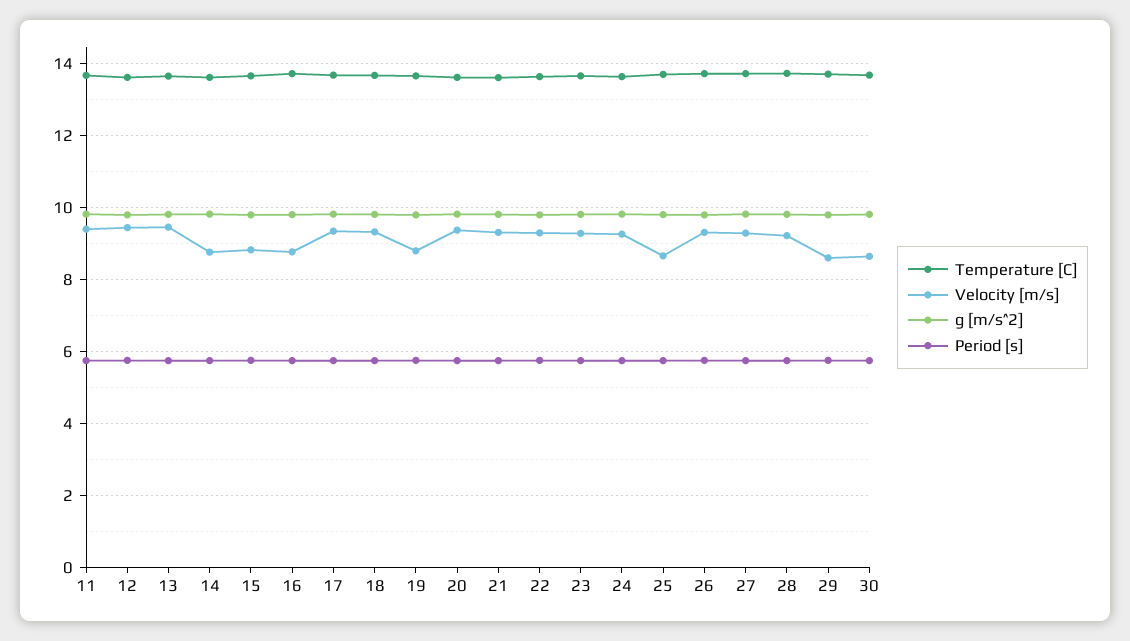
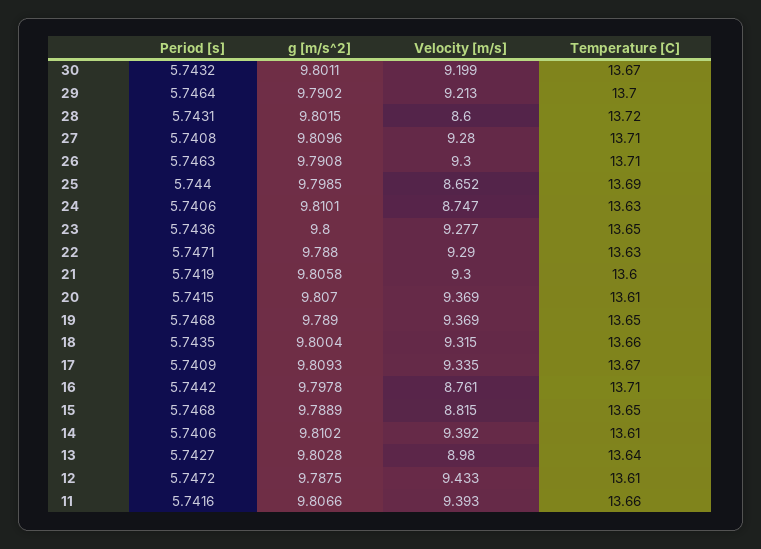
  {
    "Temperature [C]": {
      "11": 13.66,
      "12": 13.61,
      "13": 13.64,
      "14": 13.61,
      "15": 13.65,
      "16": 13.71,
      "17": 13.67,
      "18": 13.66,
      "19": 13.65,
      "20": 13.61,
      "21": 13.6,
      "22": 13.63,
      "23": 13.65,
      "24": 13.63,
      "25": 13.69,
      "26": 13.71,
      "27": 13.71,
      "28": 13.72,
      "29": 13.7,
      "30": 13.67
    },
    "Velocity [m/s]": {
      "11": 9.393,
      "12": 9.433,
-     "13": 9.4,
+     "13": 8.98,
-     "14": 8.8,
+     "14": 9.392,
      "15": 8.815,
      "16": 8.761,
      "17": 9.335,
      "18": 9.315,
-     "19": 8.8,
+     "19": 9.369,
      "20": 9.369,
      "21": 9.3,
      "22": 9.29,
      "23": 9.277,
-     "24": 9.2,
+     "24": 8.747,
      "25": 8.652,
      "26": 9.3,
      "27": 9.28,
-     "28": 9.2,
+     "28": 8.6,
-     "29": 8.6,
+     "29": 9.213,
-     "30": 8.6
+     "30": 9.199
    },
    "g [m/s^2]": {
      "11": 9.8066,
      "12": 9.7875,
      "13": 9.8028,
      "14": 9.8102,
      "15": 9.7889,
      "16": 9.7978,
      "17": 9.8093,
      "18": 9.8004,
      "19": 9.789,
      "20": 9.807,
      "21": 9.8058,
      "22": 9.788,
      "23": 9.8,
      "24": 9.8101,
      "25": 9.7985,
      "26": 9.7908,
      "27": 9.8096,
      "28": 9.8015,
      "29": 9.7902,
      "30": 9.8011
    },
    "Period [s]": {
      "11": 5.7416,
      "12": 5.7472,
      "13": 5.7427,
      "14": 5.7406,
      "15": 5.7468,
      "16": 5.7442,
      "17": 5.7409,
      "18": 5.7435,
      "19": 5.7468,
      "20": 5.7415,
      "21": 5.7419,
      "22": 5.7471,
      "23": 5.7436,
      "24": 5.7406,
      "25": 5.744,
      "26": 5.7463,
      "27": 5.7408,
      "28": 5.7431,
      "29": 5.7464,
      "30": 5.7432
    }
  }

